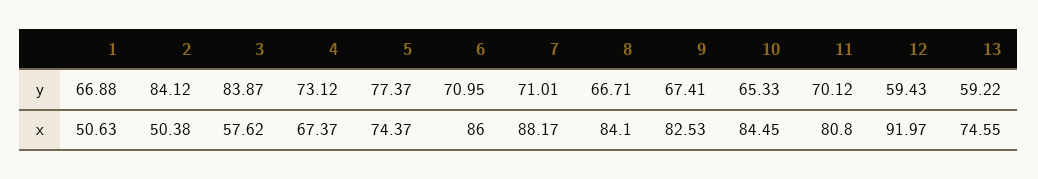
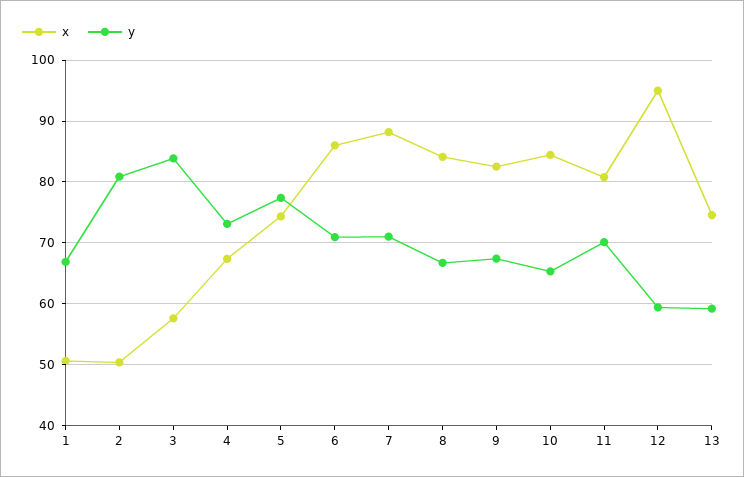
  {
    "y": {
      "1": 66.88,
-     "2": 84.12,
+     "2": 81,
      "3": 83.87,
      "4": 73.12,
      "5": 77.37,
      "6": 70.95,
      "7": 71.01,
      "8": 66.71,
      "9": 67.41,
      "10": 65.33,
      "11": 70.12,
      "12": 59.43,
      "13": 59.22
    },
    "x": {
      "1": 50.63,
      "2": 50.38,
      "3": 57.62,
      "4": 67.37,
      "5": 74.37,
      "6": 86,
      "7": 88.17,
      "8": 84.1,
      "9": 82.53,
      "10": 84.45,
      "11": 80.8,
-     "12": 91.97,
+     "12": 95,
      "13": 74.55
    }
  }

